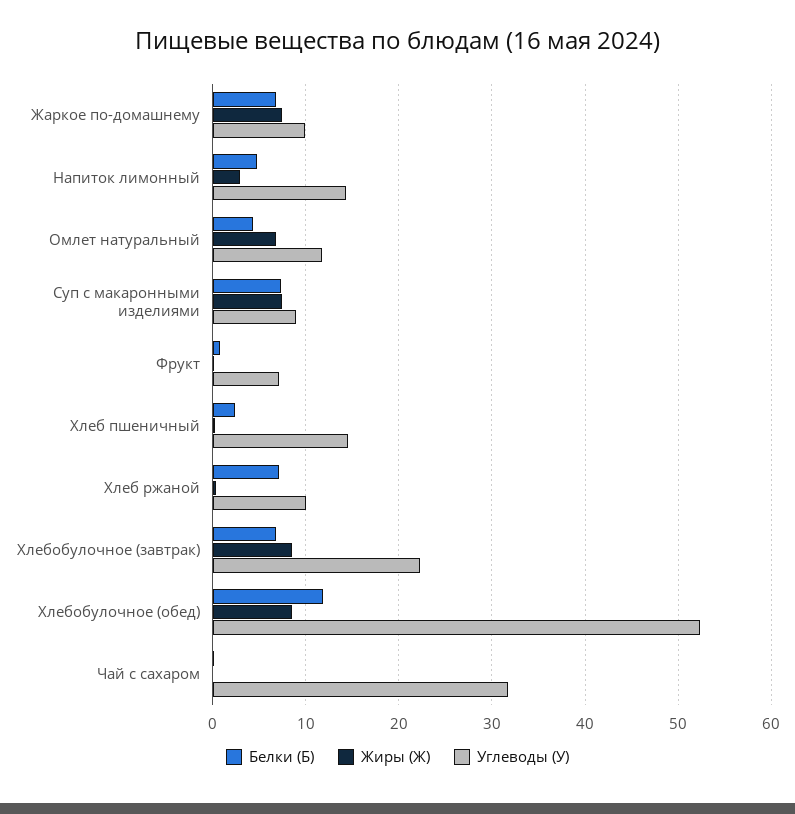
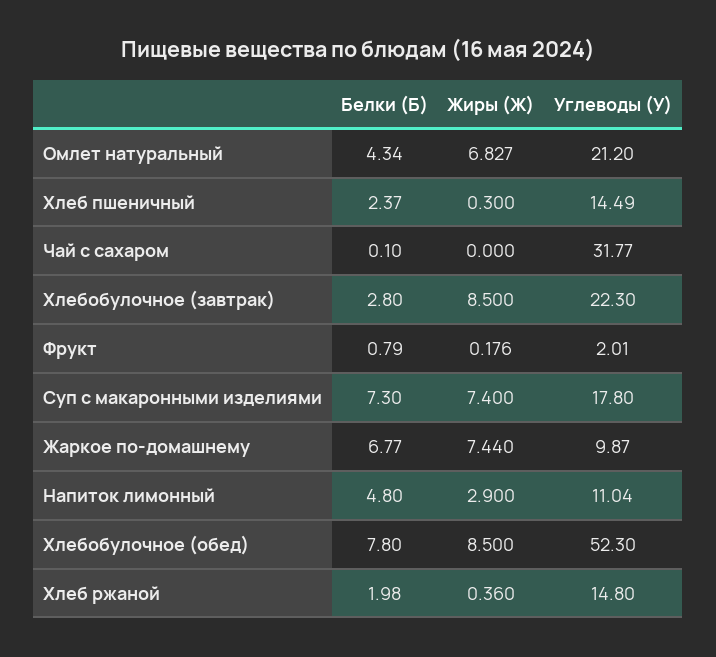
  {
    "Белки (Б)": {
      "Жаркое по-домашнему": 6.77,
      "Напиток лимонный": 4.8,
      "Омлет натуральный": 4.34,
      "Суп с макаронными изделиями": 7.3,
      "Фрукт": 0.79,
      "Хлеб пшеничный": 2.37,
-     "Хлеб ржаной": 7,
+     "Хлеб ржаной": 1.98,
-     "Хлебобулочное (завтрак)": 7,
+     "Хлебобулочное (завтрак)": 2.8,
-     "Хлебобулочное (обед)": 12,
+     "Хлебобулочное (обед)": 7.8,
      "Чай с сахаром": 0.1
    },
    "Жиры (Ж)": {
      "Жаркое по-домашнему": 7.44,
      "Напиток лимонный": 2.9,
      "Омлет натуральный": 6.827,
      "Суп с макаронными изделиями": 7.4,
      "Фрукт": 0.176,
      "Хлеб пшеничный": 0.3,
      "Хлеб ржаной": 0.36,
      "Хлебобулочное (завтрак)": 8.5,
      "Хлебобулочное (обед)": 8.5,
      "Чай с сахаром": 0
    },
    "Углеводы (У)": {
      "Жаркое по-домашнему": 9.87,
-     "Напиток лимонный": 14,
+     "Напиток лимонный": 11.04,
-     "Омлет натуральный": 12,
+     "Омлет натуральный": 21.2,
-     "Суп с макаронными изделиями": 9,
+     "Суп с макаронными изделиями": 17.8,
-     "Фрукт": 7,
+     "Фрукт": 2.01,
      "Хлеб пшеничный": 14.49,
-     "Хлеб ржаной": 10,
+     "Хлеб ржаной": 14.8,
      "Хлебобулочное (завтрак)": 22.3,
      "Хлебобулочное (обед)": 52.3,
      "Чай с сахаром": 31.77
    }
  }

